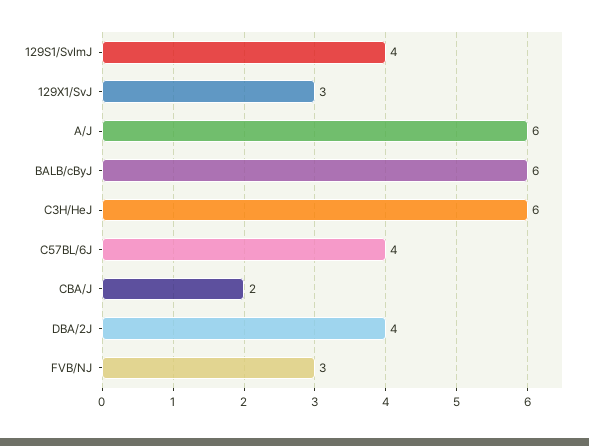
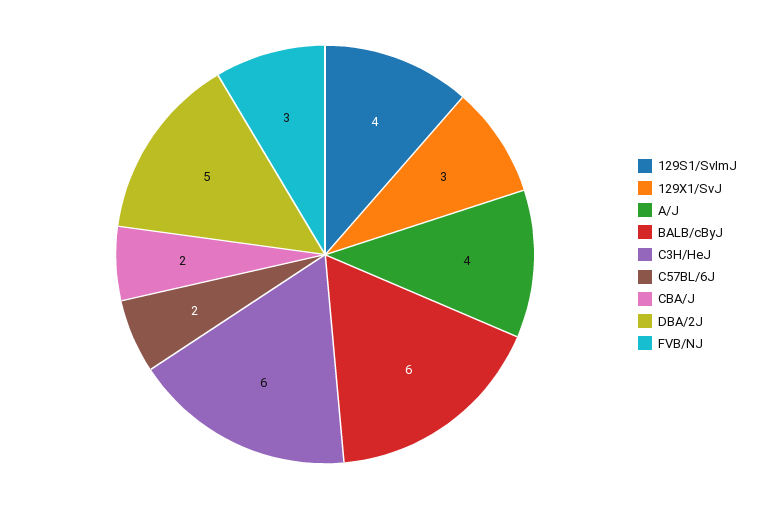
  {
    "129S1/SvImJ": 4,
    "129X1/SvJ": 3,
-   "A/J": 6,
+   "A/J": 4,
    "BALB/cByJ": 6,
    "C3H/HeJ": 6,
-   "C57BL/6J": 4,
+   "C57BL/6J": 2,
    "CBA/J": 2,
-   "DBA/2J": 4,
+   "DBA/2J": 5,
    "FVB/NJ": 3
  }

